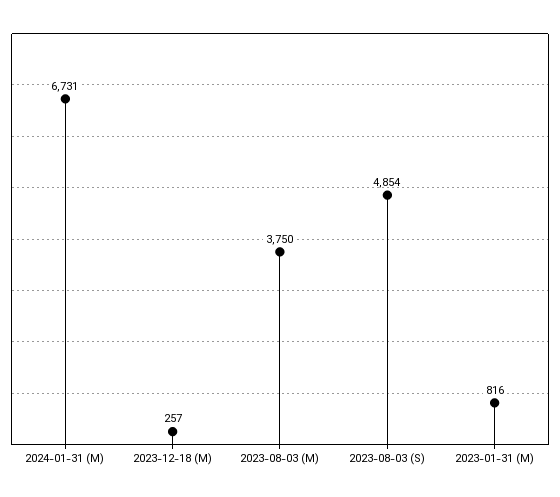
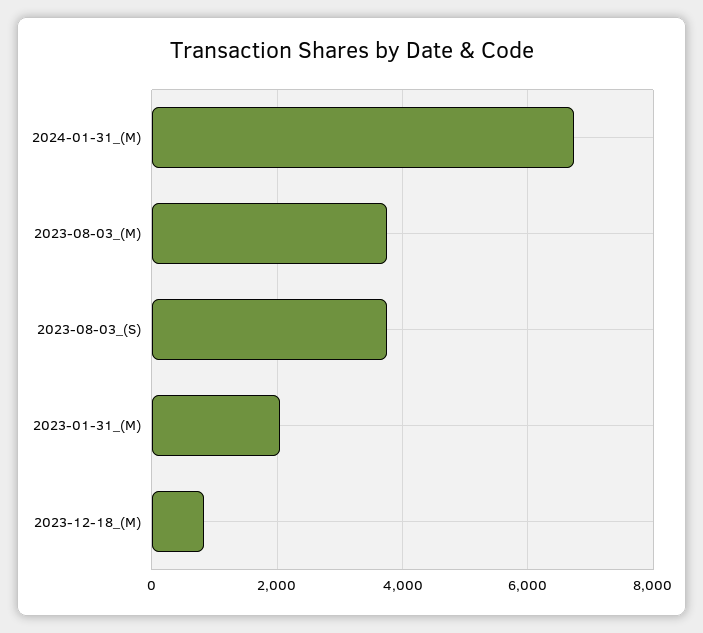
  {
    "2024-01-31 (M)": 6731,
-   "2023-12-18 (M)": 257,
+   "2023-12-18 (M)": 800,
    "2023-08-03 (M)": 3750,
-   "2023-08-03 (S)": 4854,
+   "2023-08-03 (S)": 3800,
-   "2023-01-31 (M)": 816
+   "2023-01-31 (M)": 2000
  }

